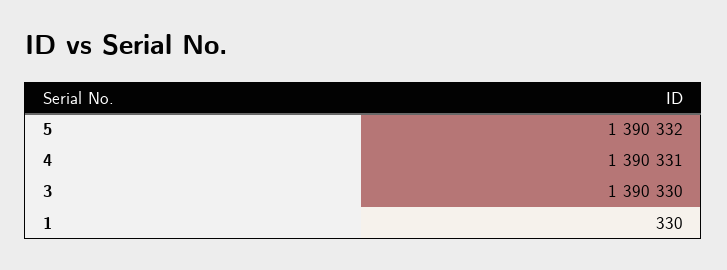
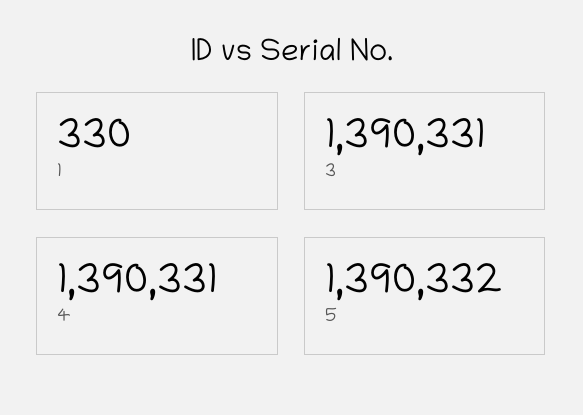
  {
    "5": 1390332,
    "4": 1390331,
-   "3": 1390330,
+   "3": 1390331,
    "1": 330
  }

